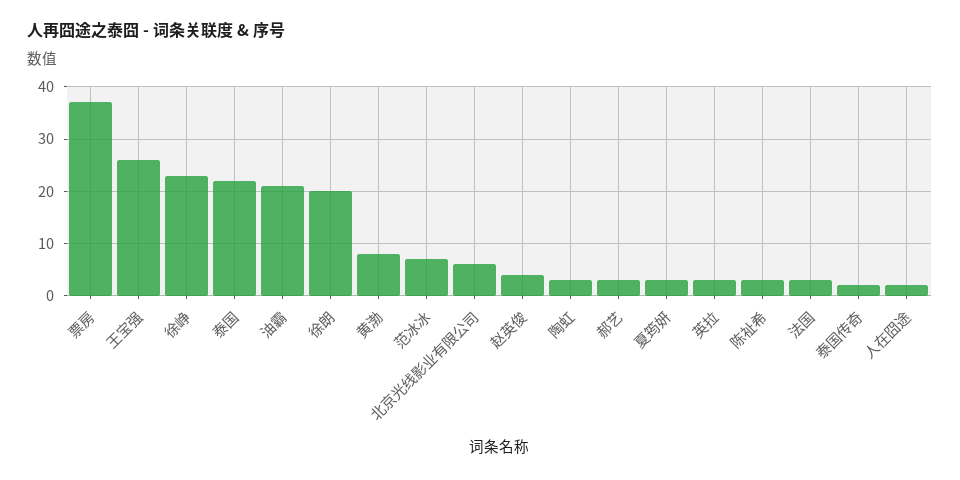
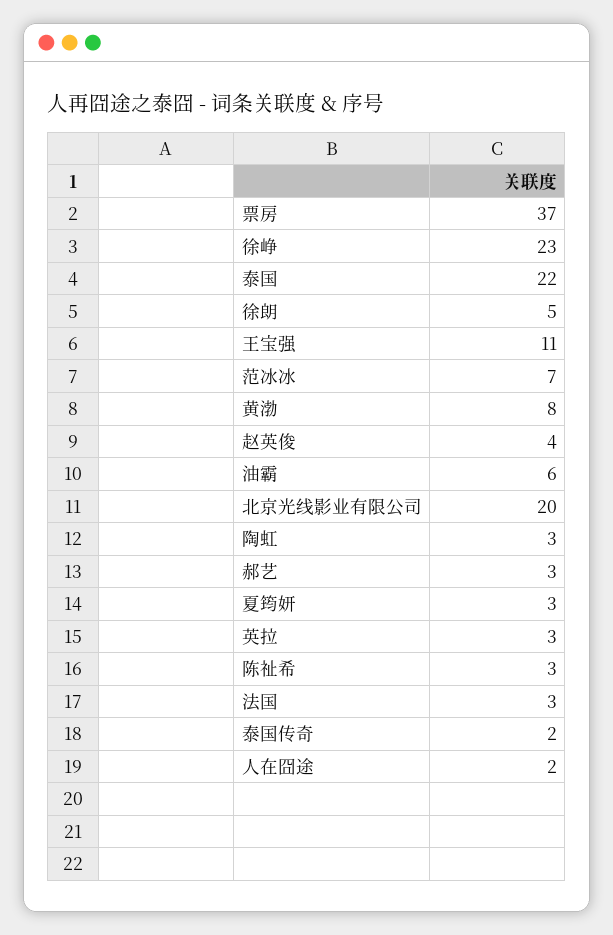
  {
    "票房": 37,
-   "王宝强": 25,
+   "王宝强": 11,
    "徐峥": 23,
    "泰国": 22,
-   "油霸": 20,
+   "油霸": 6,
-   "徐朗": 20,
+   "徐朗": 5,
    "黄渤": 8,
    "范冰冰": 7,
-   "北京光线影业有限公司": 5,
+   "北京光线影业有限公司": 20,
    "赵英俊": 4,
    "陶虹": 3,
    "郝艺": 3,
    "夏筠妍": 3,
    "英拉": 3,
    "陈祉希": 3,
    "法国": 3,
    "泰国传奇": 2,
    "人在囧途": 2
  }

